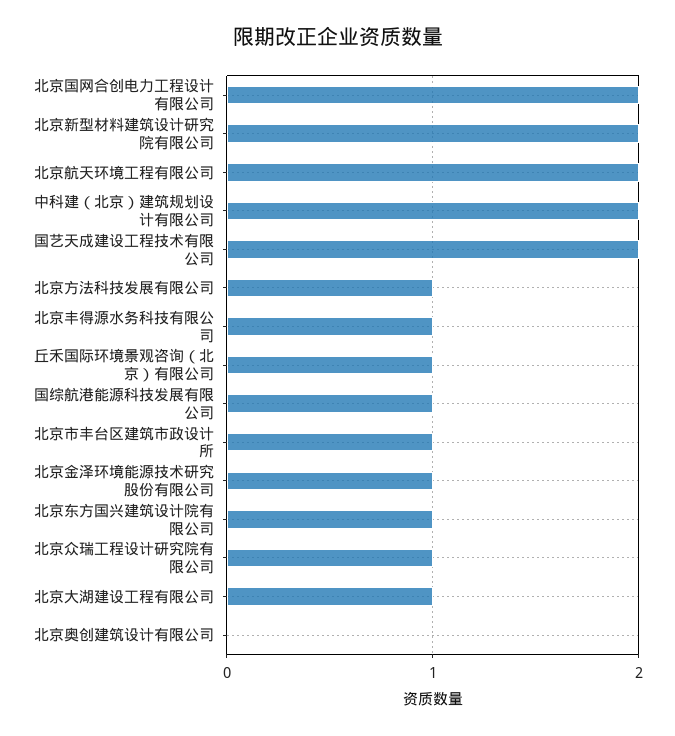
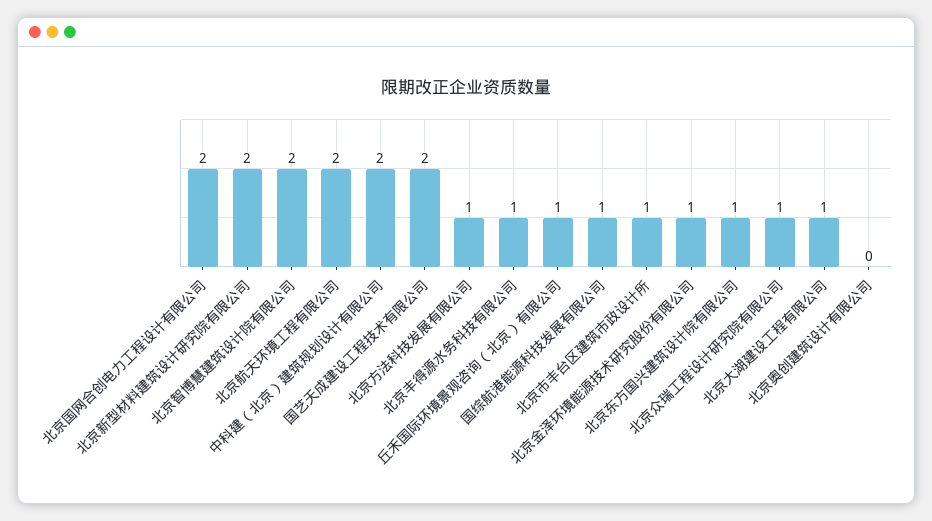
  {
    "北京国网合创电力工程设计有限公司": 2,
    "北京新型材料建筑设计研究院有限公司": 2,
    "北京航天环境工程有限公司": 2,
    "中科建（北京）建筑规划设计有限公司": 2,
    "国艺天成建设工程技术有限公司": 2,
    "北京方法科技发展有限公司": 1,
    "北京丰得源水务科技有限公司": 1,
    "丘禾国际环境景观咨询（北京）有限公司": 1,
    "国综航港能源科技发展有限公司": 1,
    "北京市丰台区建筑市政设计所": 1,
    "北京金泽环境能源技术研究股份有限公司": 1,
    "北京东方国兴建筑设计院有限公司": 1,
    "北京众瑞工程设计研究院有限公司": 1,
    "北京大湖建设工程有限公司": 1,
-   "北京奥创建筑设计有限公司": 0
+   "北京奥创建筑设计有限公司": 0,
+   "北京智博慧建筑设计院有限公司": 2
  }

